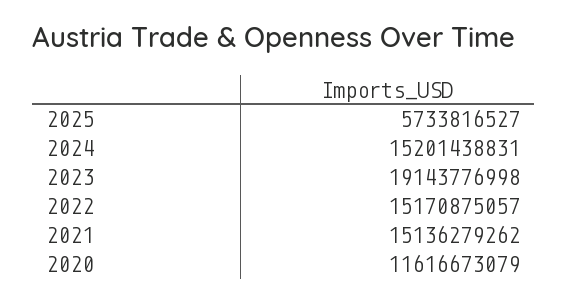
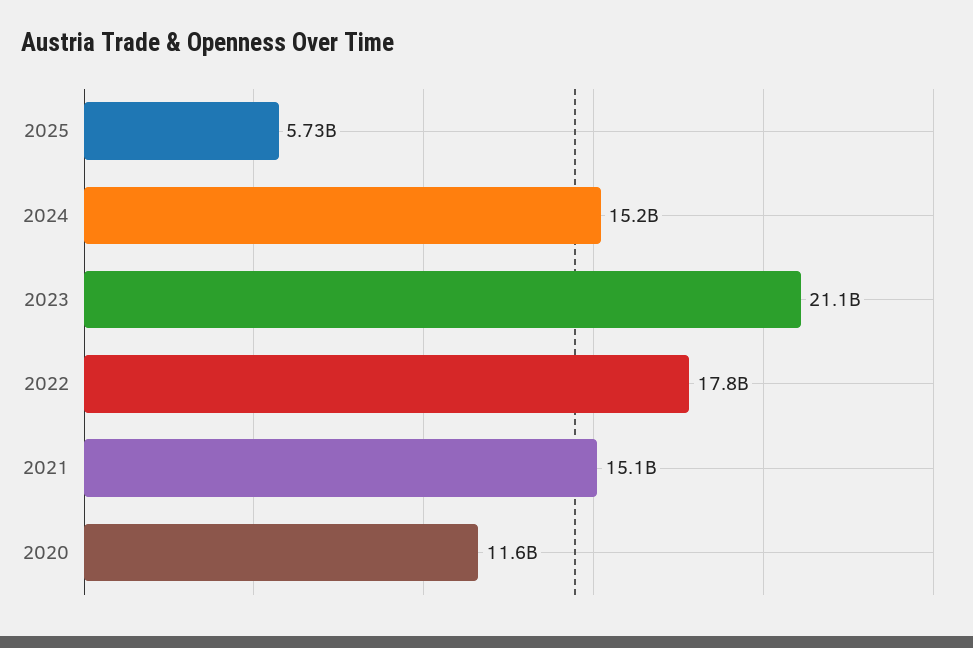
  {
    "2025": 5733816527,
    "2024": 15201438831,
-   "2023": 19143776998,
+   "2023": 21100000000,
-   "2022": 15170875057,
+   "2022": 17800000000,
    "2021": 15136279262,
    "2020": 11616673079
  }

